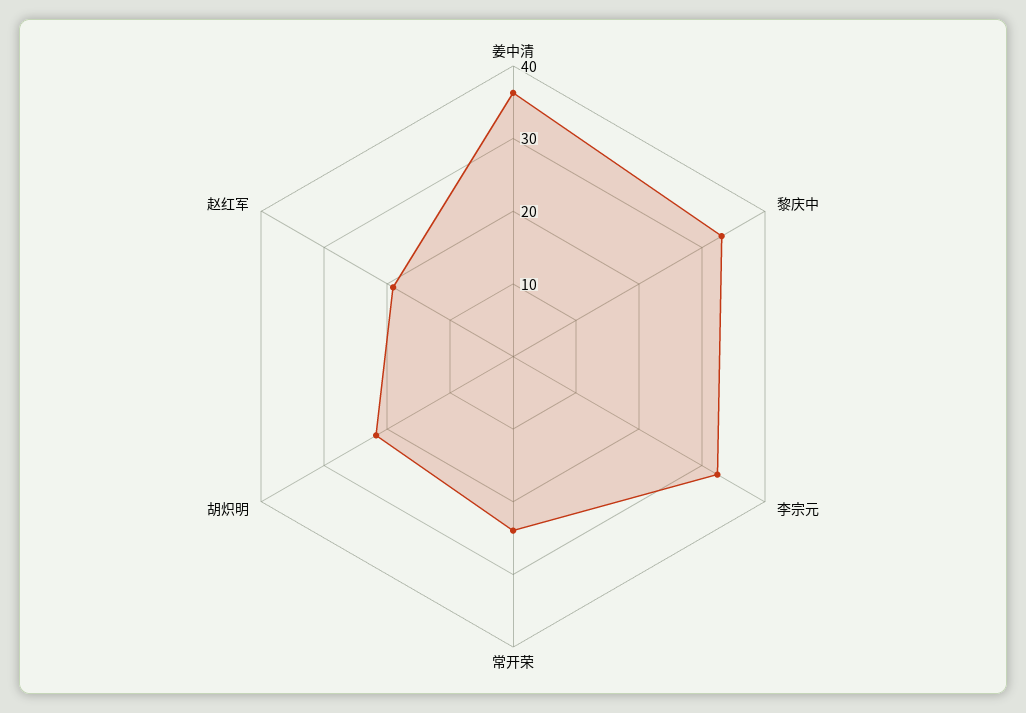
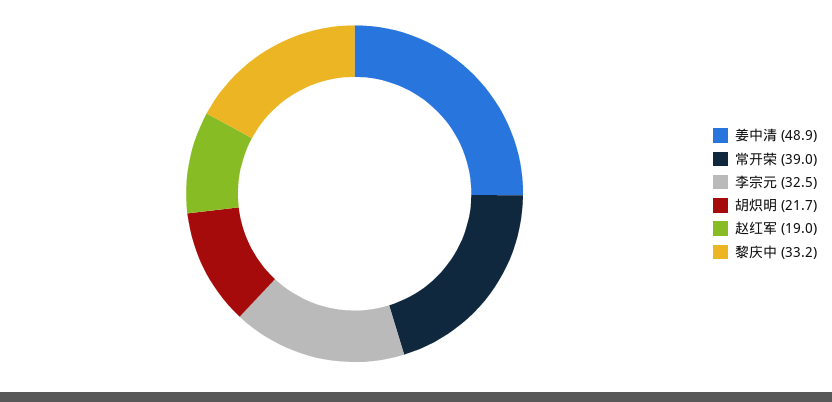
  {
-   "姜中清": 36,
+   "姜中清": 48.9,
    "黎庆中": 33.2,
    "李宗元": 32.5,
-   "常开荣": 24,
+   "常开荣": 39,
    "胡炽明": 21.7,
    "赵红军": 19
  }

